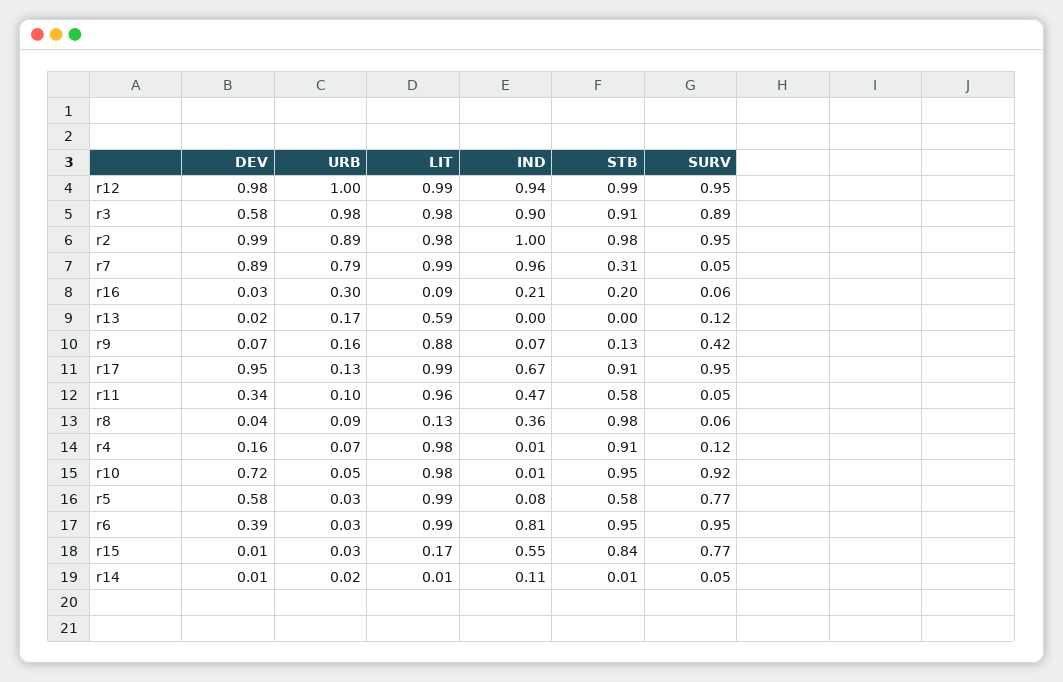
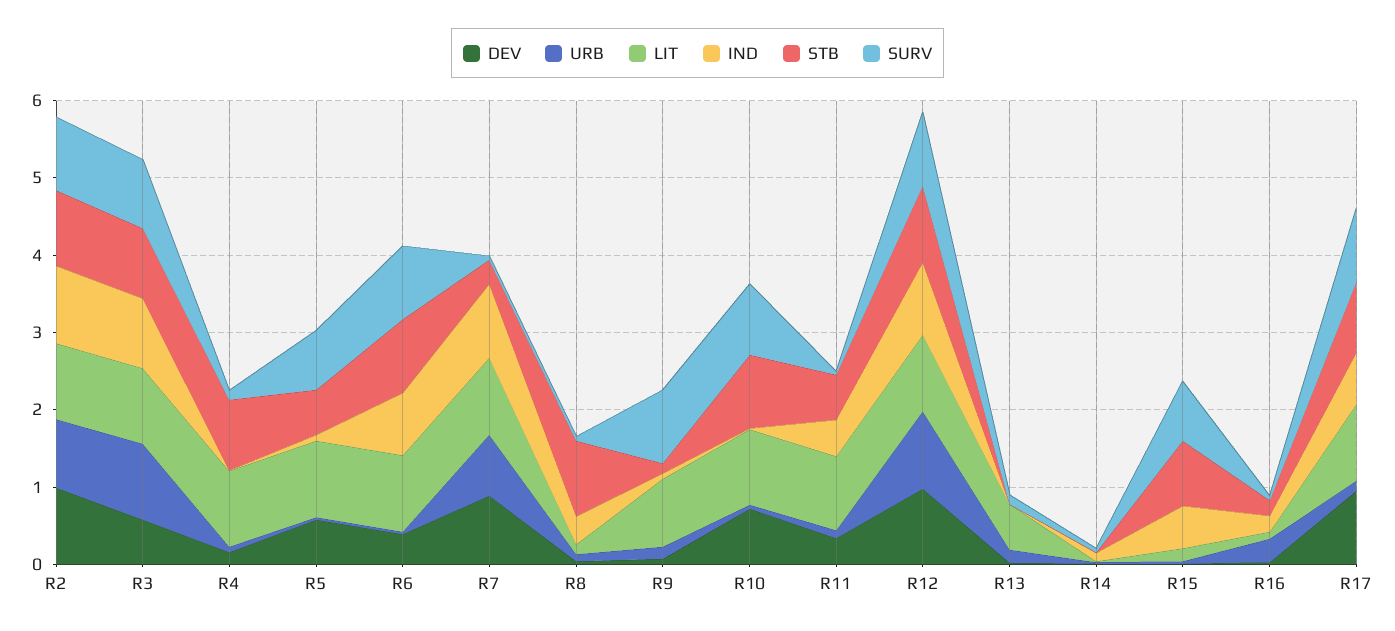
  {
    "DEV": {
      "r12": 0.98,
      "r3": 0.58,
      "r2": 0.99,
      "r7": 0.89,
      "r16": 0.03,
      "r13": 0.02,
      "r9": 0.07,
      "r17": 0.95,
      "r11": 0.34,
      "r8": 0.04,
      "r4": 0.16,
      "r10": 0.72,
      "r5": 0.58,
      "r6": 0.39,
      "r15": 0.01,
      "r14": 0.01
    },
    "URB": {
      "r12": 1,
      "r3": 0.98,
      "r2": 0.89,
      "r7": 0.79,
      "r16": 0.3,
      "r13": 0.17,
      "r9": 0.16,
      "r17": 0.13,
      "r11": 0.1,
      "r8": 0.09,
      "r4": 0.07,
      "r10": 0.05,
      "r5": 0.03,
      "r6": 0.03,
      "r15": 0.03,
      "r14": 0.02
    },
    "LIT": {
      "r12": 0.99,
      "r3": 0.98,
      "r2": 0.98,
      "r7": 0.99,
      "r16": 0.09,
      "r13": 0.59,
      "r9": 0.88,
      "r17": 0.99,
      "r11": 0.96,
      "r8": 0.13,
      "r4": 0.98,
      "r10": 0.98,
      "r5": 0.99,
      "r6": 0.99,
      "r15": 0.17,
      "r14": 0.01
    },
    "IND": {
      "r12": 0.94,
      "r3": 0.9,
      "r2": 1,
      "r7": 0.96,
      "r16": 0.21,
      "r13": 0,
      "r9": 0.07,
      "r17": 0.67,
      "r11": 0.47,
      "r8": 0.36,
      "r4": 0.01,
      "r10": 0.01,
      "r5": 0.08,
      "r6": 0.81,
      "r15": 0.55,
      "r14": 0.11
    },
    "STB": {
      "r12": 0.99,
      "r3": 0.91,
      "r2": 0.98,
      "r7": 0.31,
      "r16": 0.2,
      "r13": 0,
      "r9": 0.13,
      "r17": 0.91,
      "r11": 0.58,
      "r8": 0.98,
      "r4": 0.91,
      "r10": 0.95,
      "r5": 0.58,
      "r6": 0.95,
      "r15": 0.84,
      "r14": 0.01
    },
    "SURV": {
      "r12": 0.95,
      "r3": 0.89,
      "r2": 0.95,
      "r7": 0.05,
      "r16": 0.06,
      "r13": 0.12,
-     "r9": 0.42,
+     "r9": 1,
      "r17": 0.95,
      "r11": 0.05,
      "r8": 0.06,
      "r4": 0.12,
      "r10": 0.92,
      "r5": 0.77,
      "r6": 0.95,
      "r15": 0.77,
      "r14": 0.05
    }
  }

